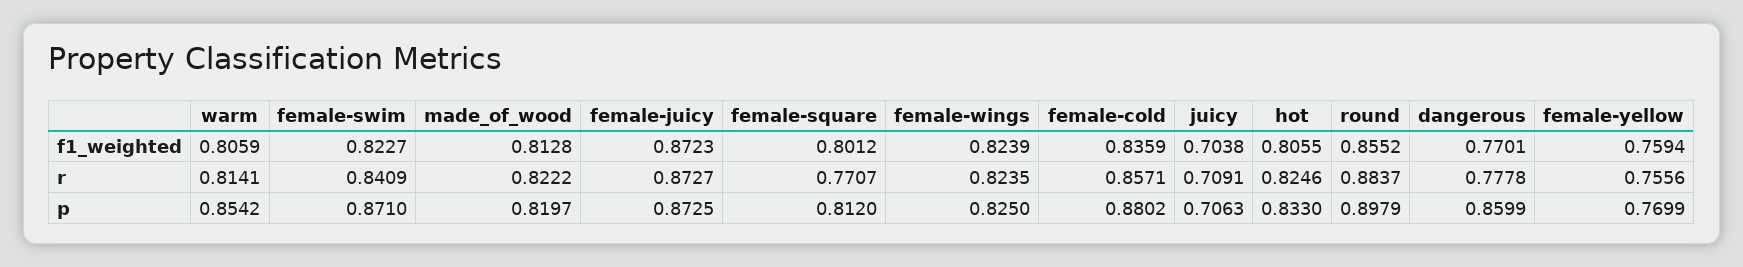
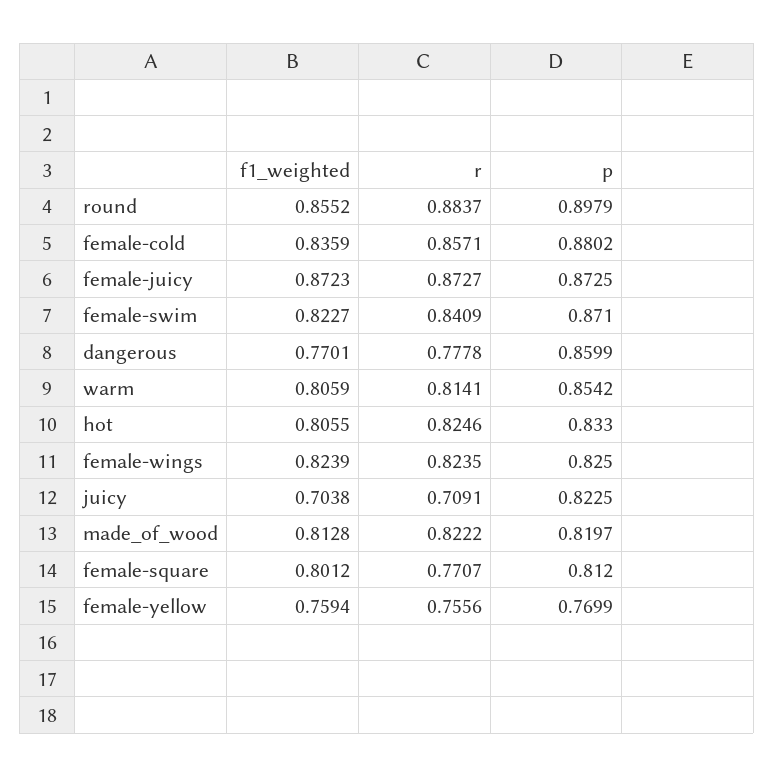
  {
    "warm": {
      "f1_weighted": 0.8059,
      "r": 0.8141,
      "p": 0.8542
    },
    "female-swim": {
      "f1_weighted": 0.8227,
      "r": 0.8409,
      "p": 0.871
    },
    "made_of_wood": {
      "f1_weighted": 0.8128,
      "r": 0.8222,
      "p": 0.8197
    },
    "female-juicy": {
      "f1_weighted": 0.8723,
      "r": 0.8727,
      "p": 0.8725
    },
    "female-square": {
      "f1_weighted": 0.8012,
      "r": 0.7707,
      "p": 0.812
    },
    "female-wings": {
      "f1_weighted": 0.8239,
      "r": 0.8235,
      "p": 0.825
    },
    "female-cold": {
      "f1_weighted": 0.8359,
      "r": 0.8571,
      "p": 0.8802
    },
    "juicy": {
      "f1_weighted": 0.7038,
      "r": 0.7091,
-     "p": 0.7063
+     "p": 0.8225
    },
    "hot": {
      "f1_weighted": 0.8055,
      "r": 0.8246,
      "p": 0.833
    },
    "round": {
      "f1_weighted": 0.8552,
      "r": 0.8837,
      "p": 0.8979
    },
    "dangerous": {
      "f1_weighted": 0.7701,
      "r": 0.7778,
      "p": 0.8599
    },
    "female-yellow": {
      "f1_weighted": 0.7594,
      "r": 0.7556,
      "p": 0.7699
    }
  }

